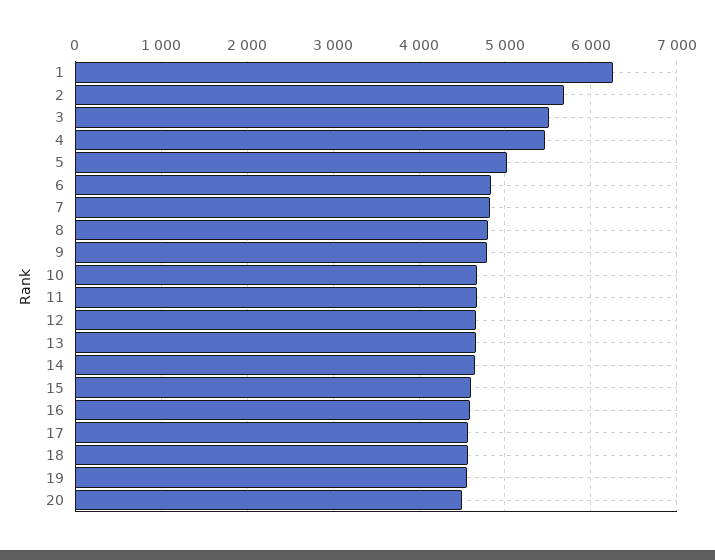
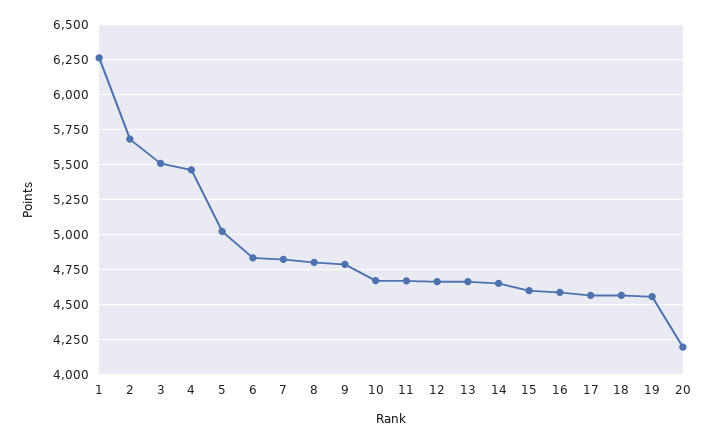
  {
    "1": 6250,
    "2": 5700,
    "3": 5500,
    "4": 5450,
    "5": 5000,
    "6": 4850,
    "7": 4800,
    "8": 4800,
    "9": 4800,
    "10": 4650,
    "11": 4650,
    "12": 4650,
    "13": 4650,
    "14": 4650,
    "15": 4600,
    "16": 4600,
    "17": 4550,
    "18": 4550,
    "19": 4550,
-   "20": 4500
+   "20": 4200
  }

